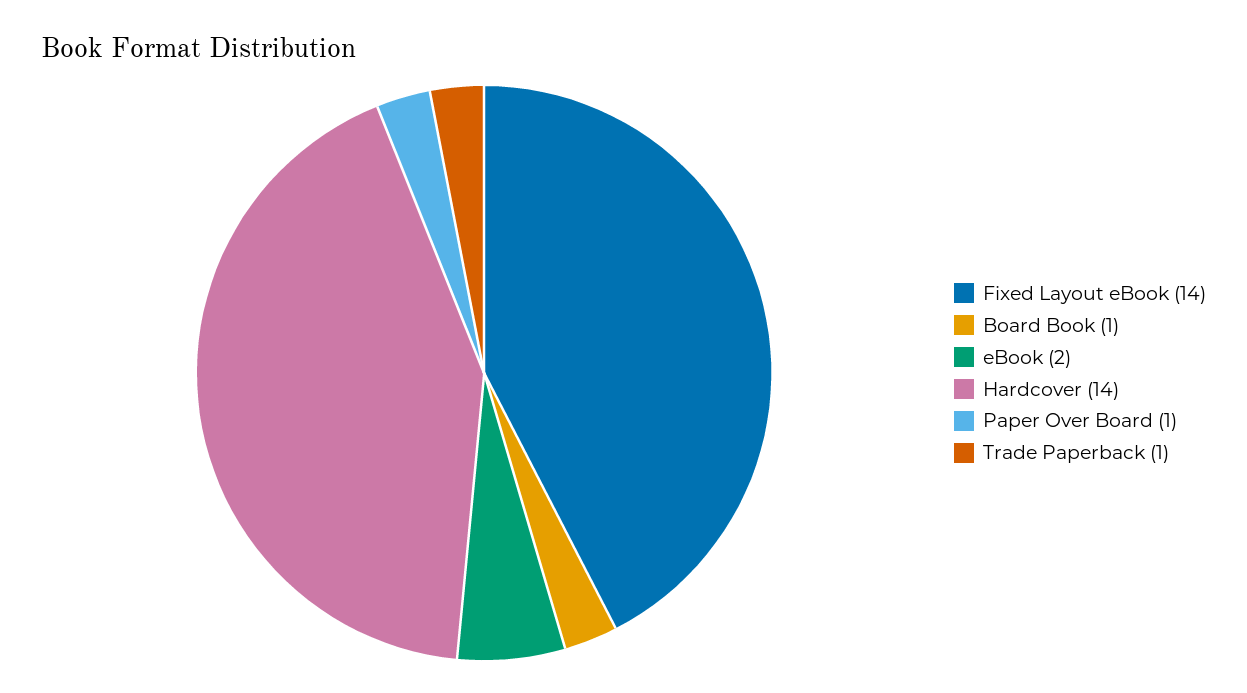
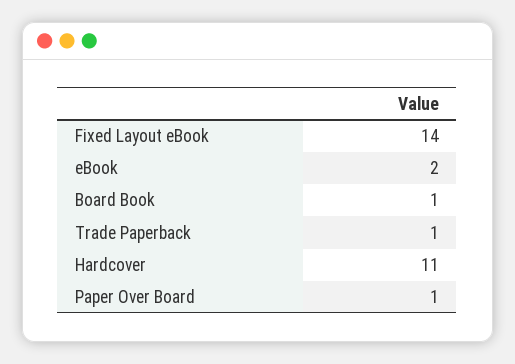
  {
    "Fixed Layout eBook": 14,
    "Board Book": 1,
    "eBook": 2,
-   "Hardcover": 14,
+   "Hardcover": 11,
    "Paper Over Board": 1,
    "Trade Paperback": 1
  }

